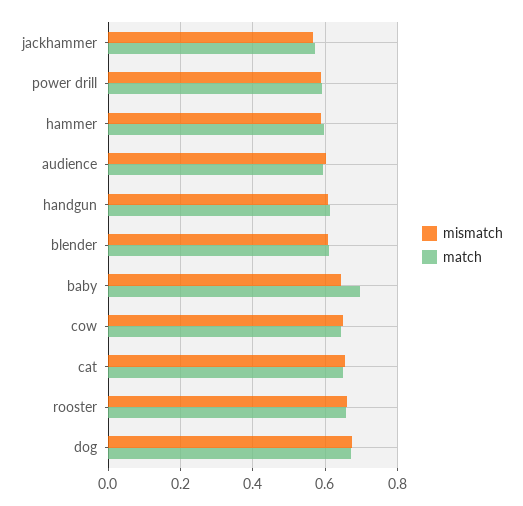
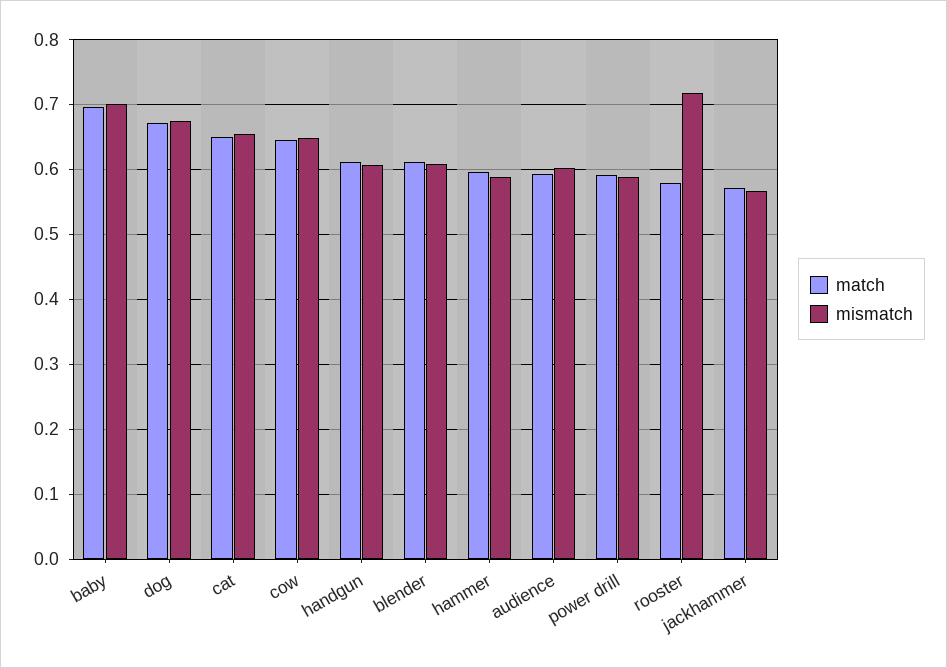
  {
    "mismatch": {
      "jackhammer": 0.57,
      "power drill": 0.59,
      "hammer": 0.59,
      "audience": 0.6,
      "handgun": 0.61,
      "blender": 0.61,
-     "baby": 0.64,
+     "baby": 0.7,
      "cow": 0.65,
      "cat": 0.65,
-     "rooster": 0.66,
+     "rooster": 0.72,
      "dog": 0.68
    },
    "match": {
      "jackhammer": 0.57,
      "power drill": 0.59,
      "hammer": 0.6,
      "audience": 0.59,
      "handgun": 0.61,
      "blender": 0.61,
      "baby": 0.7,
      "cow": 0.64,
      "cat": 0.65,
-     "rooster": 0.66,
+     "rooster": 0.58,
      "dog": 0.67
    }
  }

